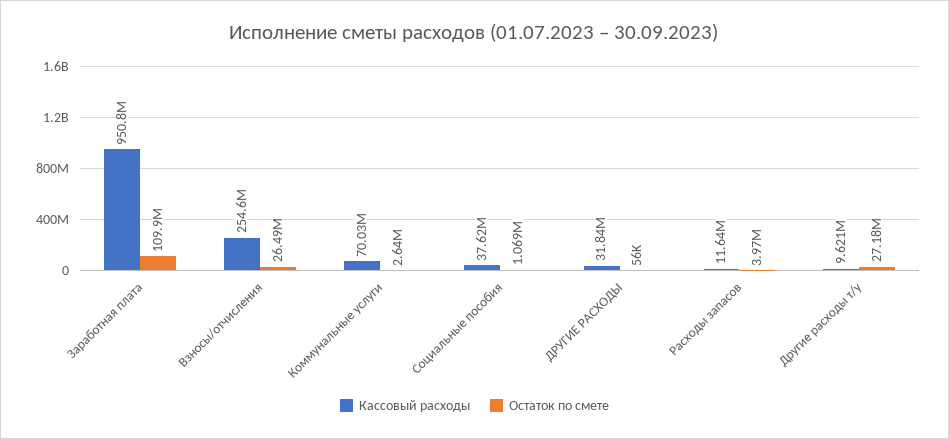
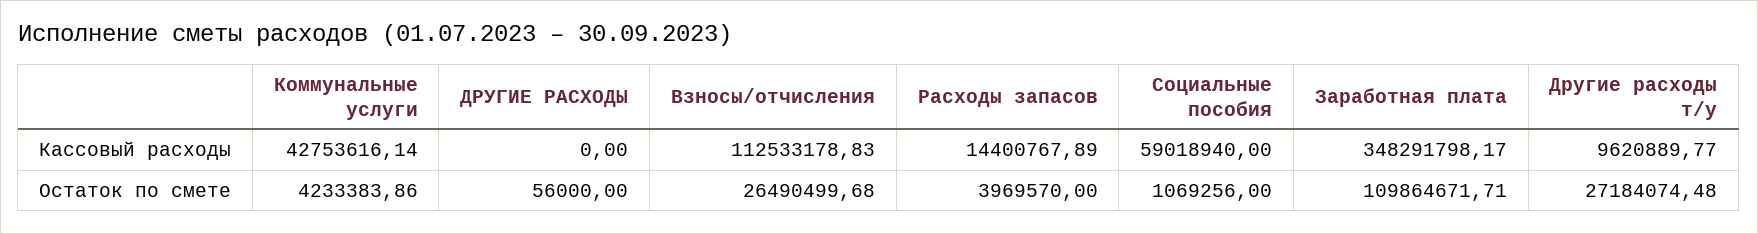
  {
    "Кассовый расходы": {
-     "Заработная плата": 950800000,
+     "Заработная плата": 348291798.17,
-     "Взносы/отчисления": 254600000,
+     "Взносы/отчисления": 112533178.83,
-     "Коммунальные услуги": 70030000,
+     "Коммунальные услуги": 42753616.14,
-     "Социальные пособия": 37620000,
+     "Социальные пособия": 59018940,
-     "ДРУГИЕ РАСХОДЫ": 31840000,
+     "ДРУГИЕ РАСХОДЫ": 0,
-     "Расходы запасов": 11640000,
+     "Расходы запасов": 14400767.89,
      "Другие расходы т/у": 9620889.77
    },
    "Остаток по смете": {
      "Заработная плата": 109864671.71,
      "Взносы/отчисления": 26490499.68,
-     "Коммунальные услуги": 2640000,
+     "Коммунальные услуги": 4233383.86,
      "Социальные пособия": 1069256,
      "ДРУГИЕ РАСХОДЫ": 56000,
      "Расходы запасов": 3969570,
      "Другие расходы т/у": 27184074.48
    }
  }

